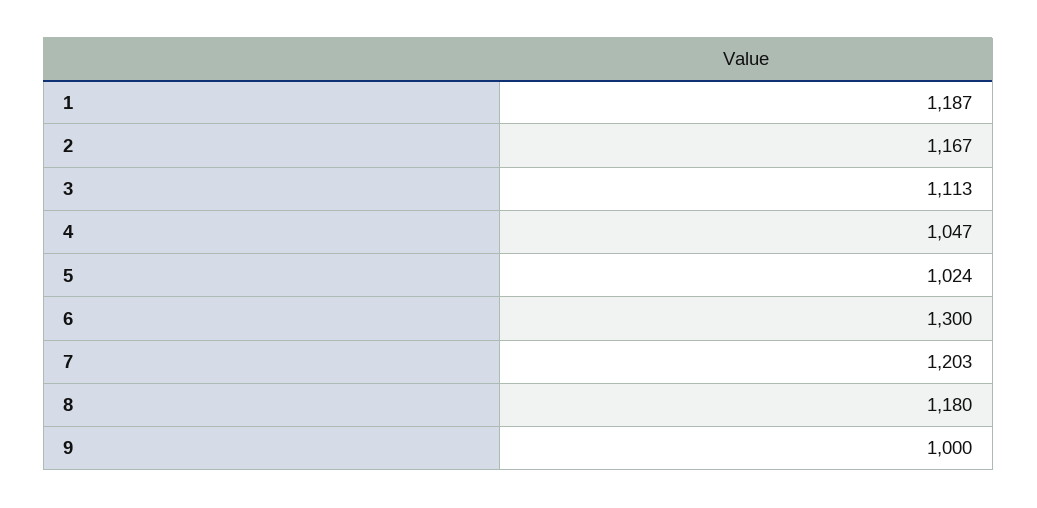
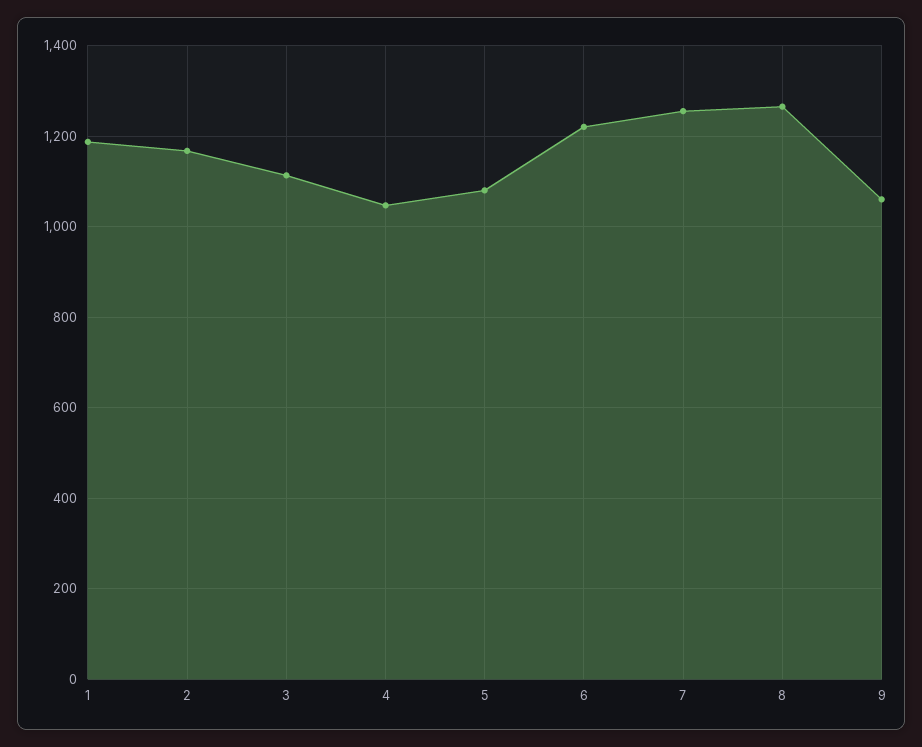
  {
    "1": 1187,
    "2": 1167,
    "3": 1113,
    "4": 1047,
-   "5": 1024,
+   "5": 1080,
-   "6": 1300,
+   "6": 1220,
-   "7": 1203,
+   "7": 1260,
-   "8": 1180,
+   "8": 1260,
-   "9": 1000
+   "9": 1060
  }

